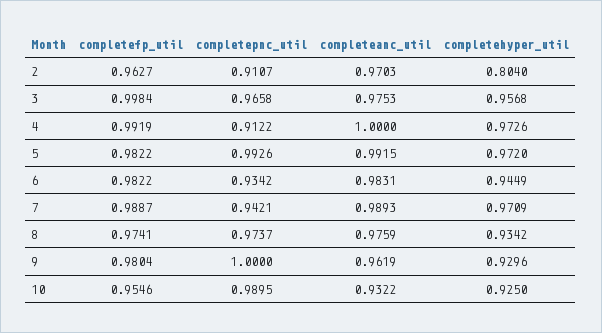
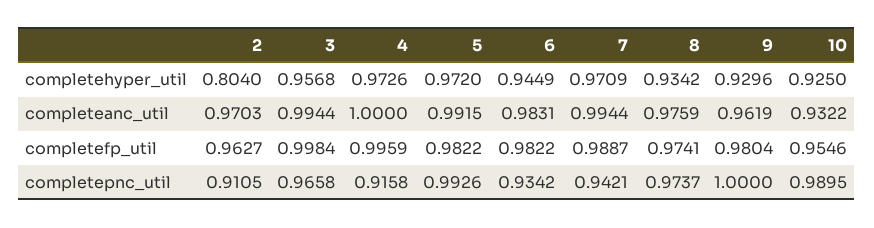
  {
    "completefp_util": {
      "2": 0.9627,
      "3": 0.9984,
-     "4": 0.9919,
+     "4": 0.9959,
      "5": 0.9822,
      "6": 0.9822,
      "7": 0.9887,
      "8": 0.9741,
      "9": 0.9804,
      "10": 0.9546
    },
    "completepnc_util": {
-     "2": 0.9107,
+     "2": 0.9105,
      "3": 0.9658,
-     "4": 0.9122,
+     "4": 0.9158,
      "5": 0.9926,
      "6": 0.9342,
      "7": 0.9421,
      "8": 0.9737,
      "9": 1,
      "10": 0.9895
    },
    "completeanc_util": {
      "2": 0.9703,
-     "3": 0.9753,
+     "3": 0.9944,
      "4": 1,
      "5": 0.9915,
      "6": 0.9831,
-     "7": 0.9893,
+     "7": 0.9944,
      "8": 0.9759,
      "9": 0.9619,
      "10": 0.9322
    },
    "completehyper_util": {
      "2": 0.804,
      "3": 0.9568,
      "4": 0.9726,
      "5": 0.972,
      "6": 0.9449,
      "7": 0.9709,
      "8": 0.9342,
      "9": 0.9296,
      "10": 0.925
    }
  }

